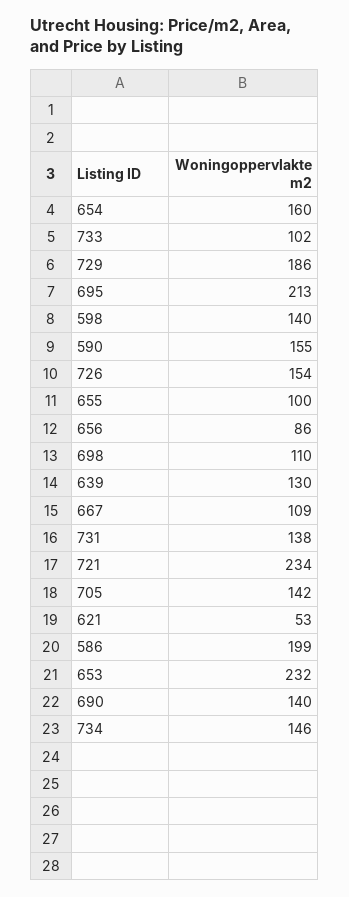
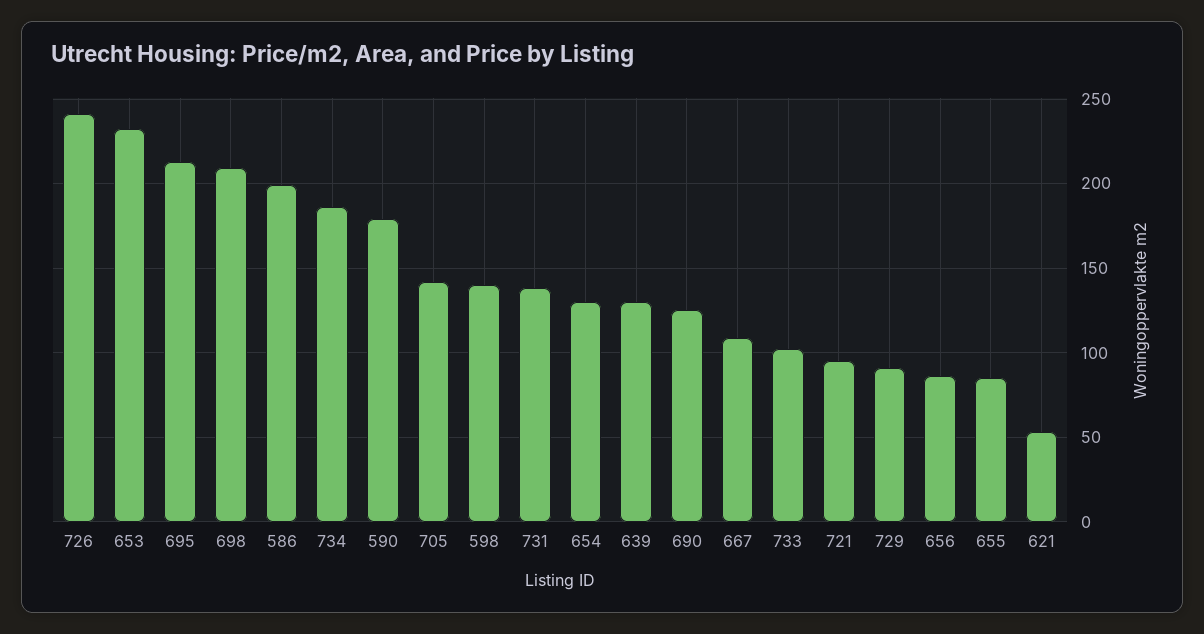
  {
-   "654": 160,
+   "654": 130,
    "733": 102,
-   "729": 186,
+   "729": 90,
    "695": 213,
    "598": 140,
-   "590": 155,
+   "590": 180,
-   "726": 154,
+   "726": 240,
-   "655": 100,
+   "655": 85,
    "656": 86,
-   "698": 110,
+   "698": 210,
    "639": 130,
    "667": 109,
    "731": 138,
-   "721": 234,
+   "721": 95,
    "705": 142,
    "621": 53,
    "586": 199,
    "653": 232,
-   "690": 140,
+   "690": 125,
-   "734": 146
+   "734": 185
  }

